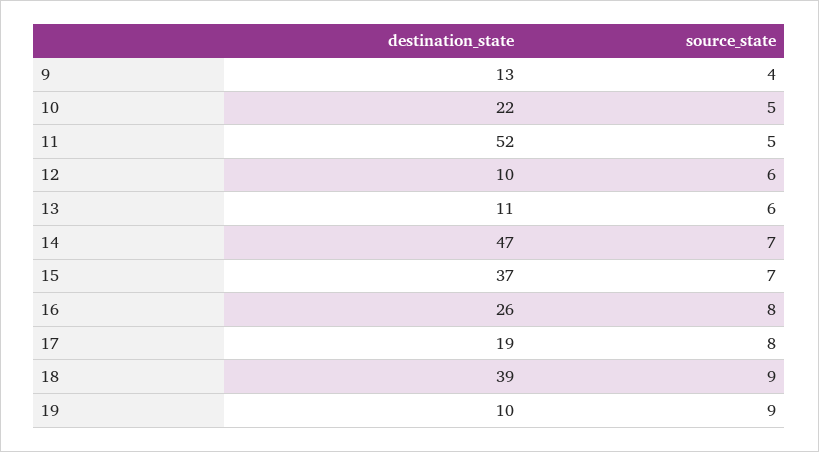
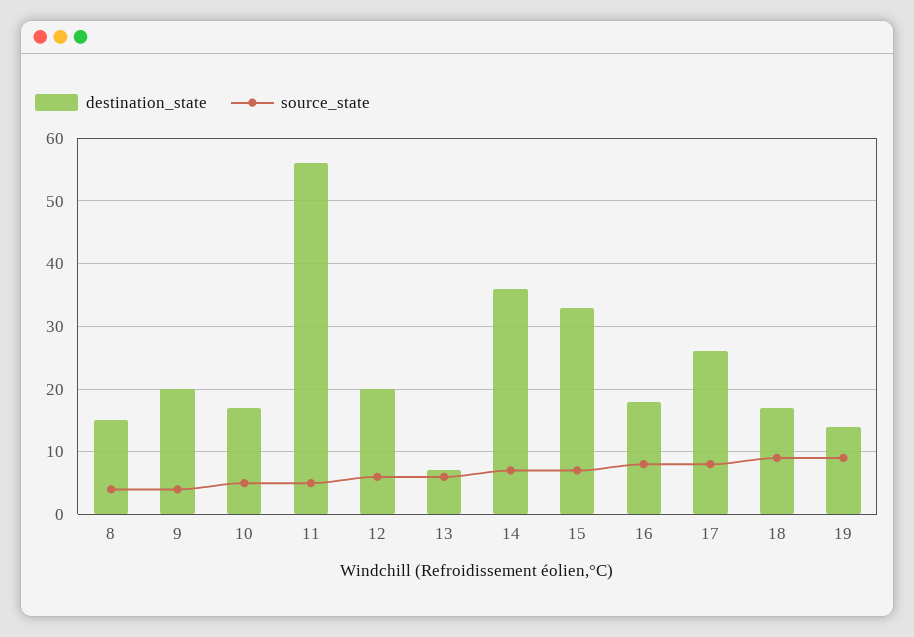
  {
    "destination_state": {
-     "9": 13,
+     "9": 20,
-     "10": 22,
+     "10": 17,
-     "11": 52,
+     "11": 56,
-     "12": 10,
+     "12": 20,
-     "13": 11,
+     "13": 7,
-     "14": 47,
+     "14": 36,
-     "15": 37,
+     "15": 33,
-     "16": 26,
+     "16": 18,
-     "17": 19,
+     "17": 26,
-     "18": 39,
+     "18": 17,
-     "19": 10
+     "19": 14,
+     "8": 15
    },
    "source_state": {
      "9": 4,
      "10": 5,
      "11": 5,
      "12": 6,
      "13": 6,
      "14": 7,
      "15": 7,
      "16": 8,
      "17": 8,
      "18": 9,
-     "19": 9
+     "19": 9,
+     "8": 4
    }
  }

